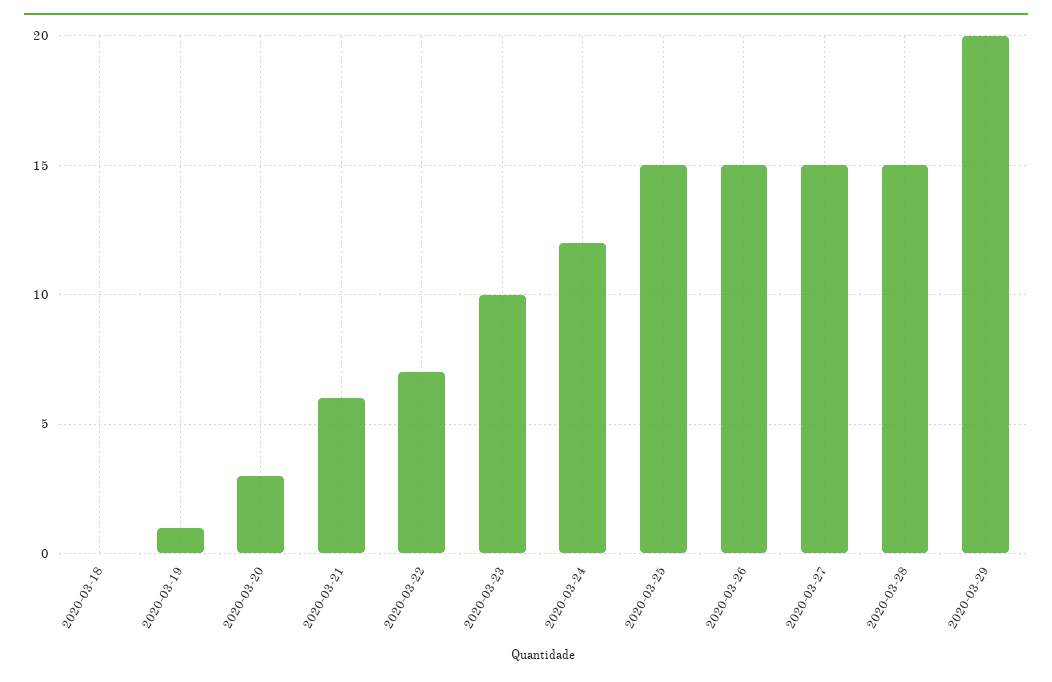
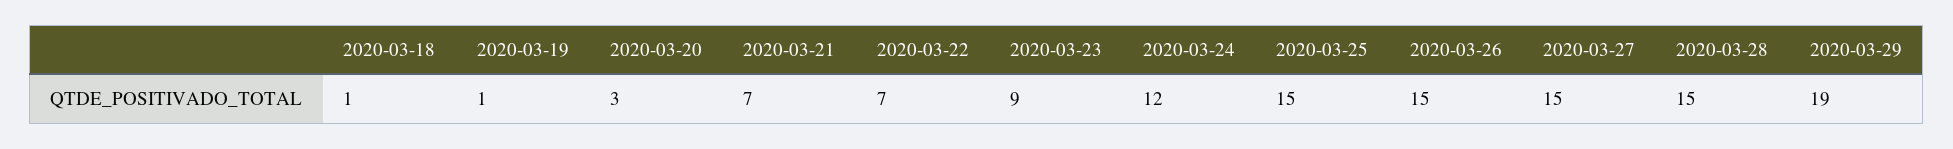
  {
-   "2020-03-18": 0,
+   "2020-03-18": 1,
    "2020-03-19": 1,
    "2020-03-20": 3,
-   "2020-03-21": 6,
+   "2020-03-21": 7,
    "2020-03-22": 7,
-   "2020-03-23": 10,
+   "2020-03-23": 9,
    "2020-03-24": 12,
    "2020-03-25": 15,
    "2020-03-26": 15,
    "2020-03-27": 15,
    "2020-03-28": 15,
-   "2020-03-29": 20
+   "2020-03-29": 19
  }

